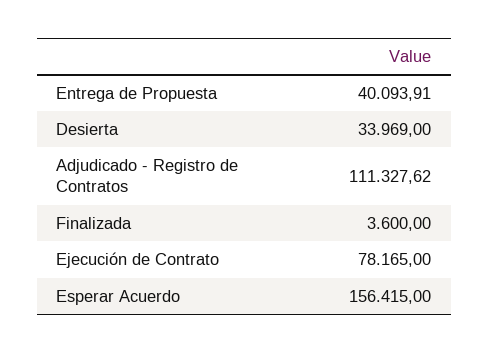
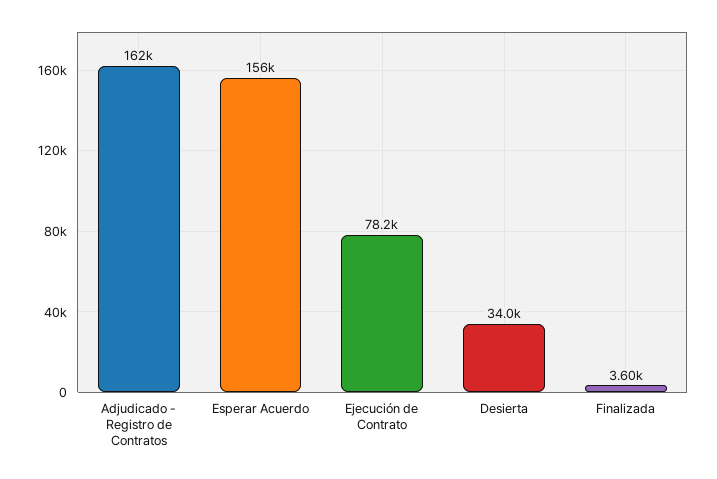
  {
-   "Entrega de Propuesta": 40093.91,
    "Desierta": 33969,
-   "Adjudicado - Registro de Contratos": 111327.62,
+   "Adjudicado - Registro de Contratos": 162000,
    "Finalizada": 3600,
    "Ejecución de Contrato": 78165,
    "Esperar Acuerdo": 156415
  }

